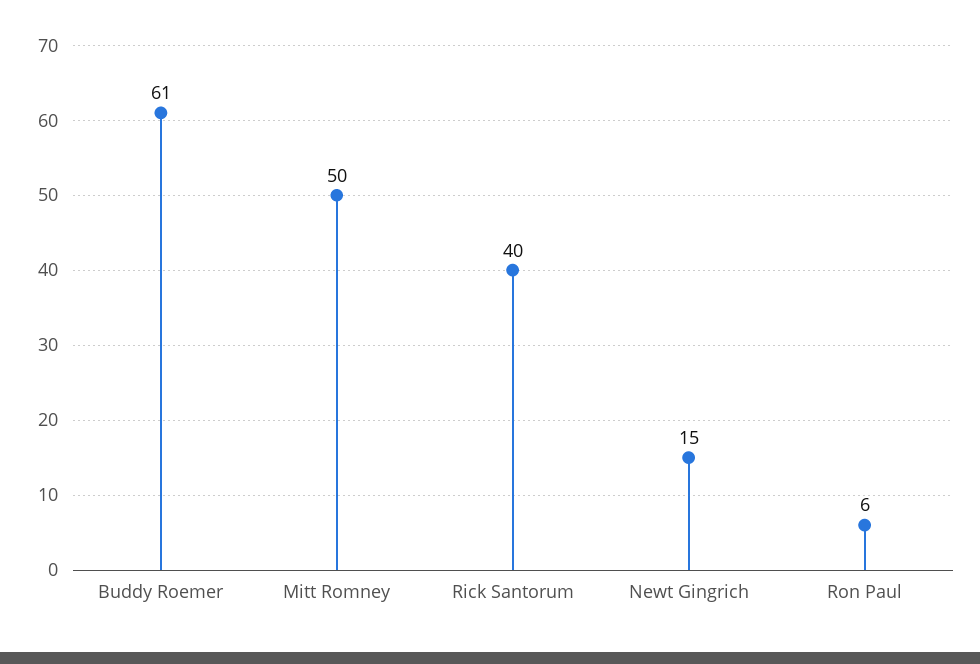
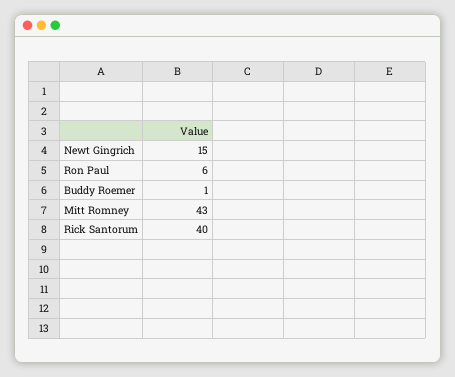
  {
-   "Buddy Roemer": 61,
+   "Buddy Roemer": 1,
-   "Mitt Romney": 50,
+   "Mitt Romney": 43,
    "Rick Santorum": 40,
    "Newt Gingrich": 15,
    "Ron Paul": 6
  }

